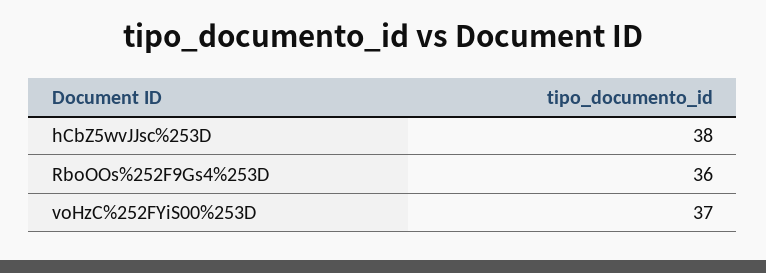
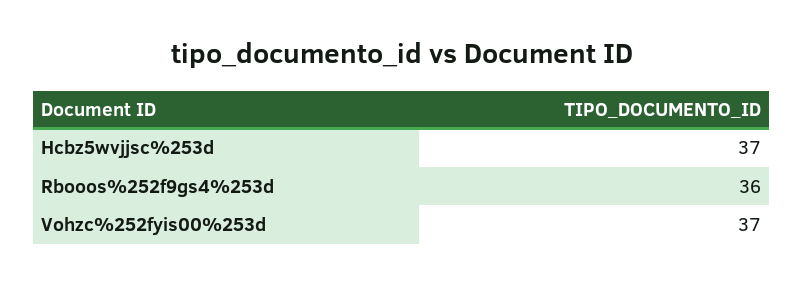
  {
-   "hCbZ5wvJJsc%253D": 38,
+   "hCbZ5wvJJsc%253D": 37,
    "RboOOs%252F9Gs4%253D": 36,
    "voHzC%252FYiS00%253D": 37
  }

